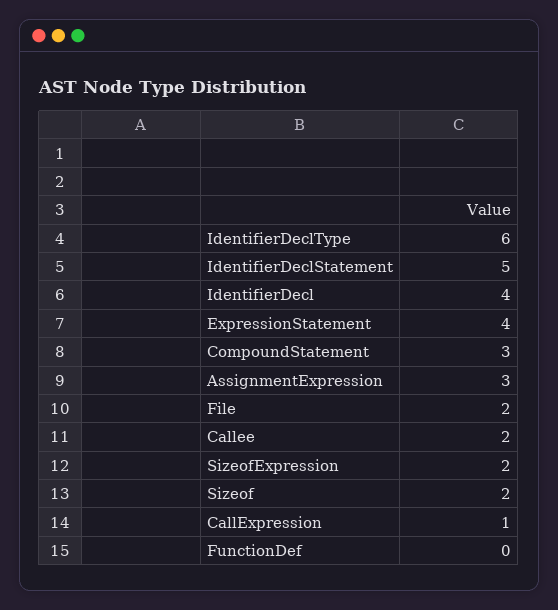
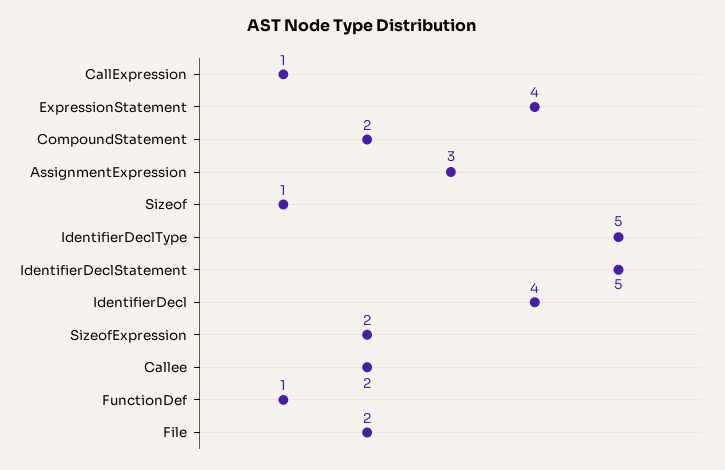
  {
-   "IdentifierDeclType": 6,
+   "IdentifierDeclType": 5,
    "IdentifierDeclStatement": 5,
    "IdentifierDecl": 4,
    "ExpressionStatement": 4,
-   "CompoundStatement": 3,
+   "CompoundStatement": 2,
    "AssignmentExpression": 3,
    "File": 2,
    "Callee": 2,
    "SizeofExpression": 2,
-   "Sizeof": 2,
+   "Sizeof": 1,
    "CallExpression": 1,
-   "FunctionDef": 0
+   "FunctionDef": 1
  }

